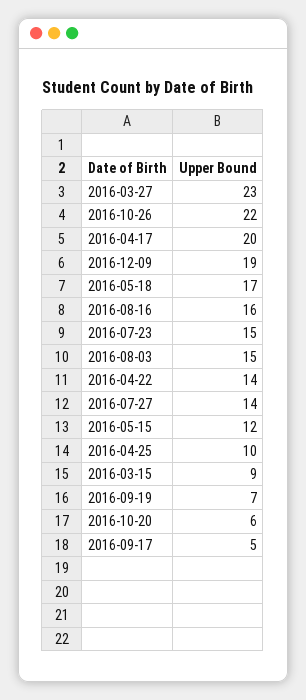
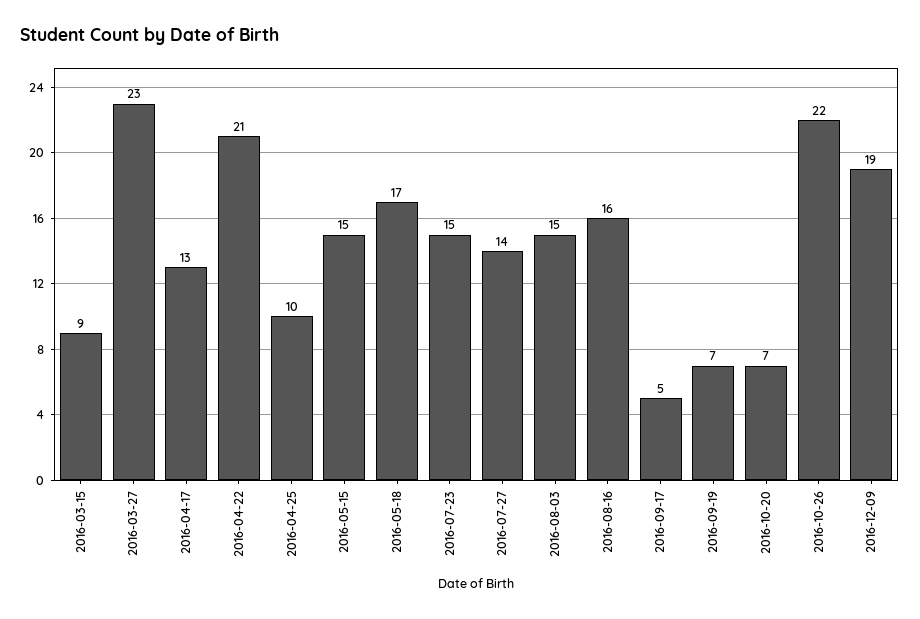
  {
    "2016-03-27": 23,
    "2016-10-26": 22,
-   "2016-04-17": 20,
+   "2016-04-17": 13,
    "2016-12-09": 19,
    "2016-05-18": 17,
    "2016-08-16": 16,
    "2016-07-23": 15,
    "2016-08-03": 15,
-   "2016-04-22": 14,
+   "2016-04-22": 21,
    "2016-07-27": 14,
-   "2016-05-15": 12,
+   "2016-05-15": 15,
    "2016-04-25": 10,
    "2016-03-15": 9,
    "2016-09-19": 7,
-   "2016-10-20": 6,
+   "2016-10-20": 7,
    "2016-09-17": 5
  }

